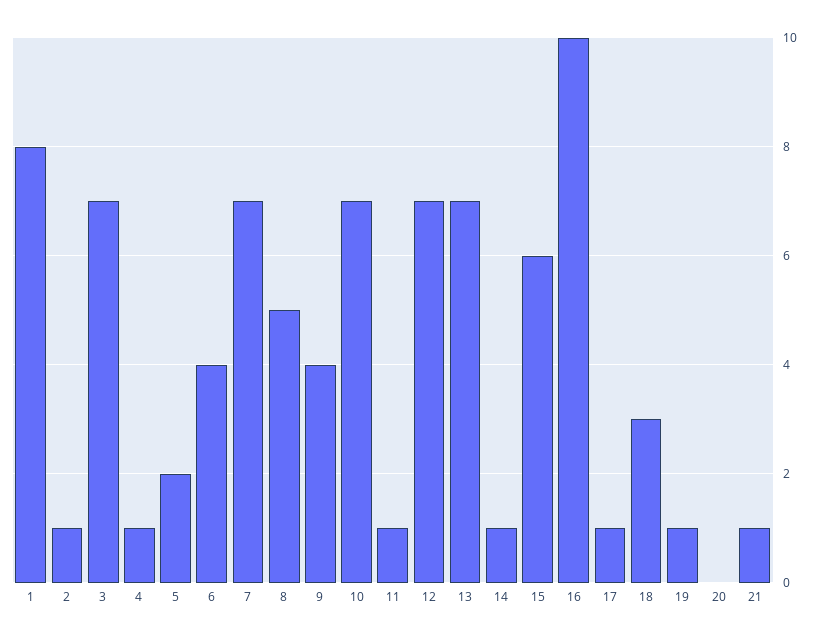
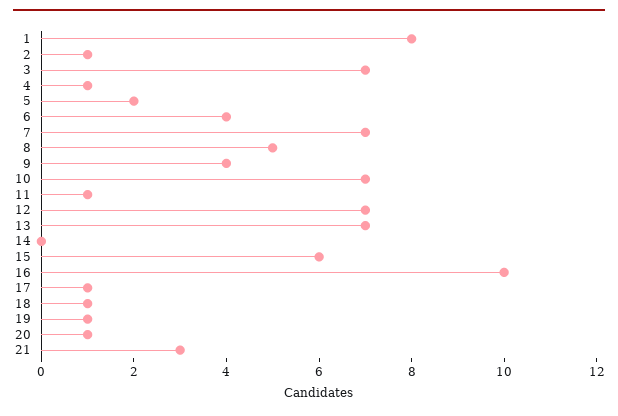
  {
    "1": 8,
    "2": 1,
    "3": 7,
    "4": 1,
    "5": 2,
    "6": 4,
    "7": 7,
    "8": 5,
    "9": 4,
    "10": 7,
    "11": 1,
    "12": 7,
    "13": 7,
-   "14": 1,
+   "14": 0,
    "15": 6,
    "16": 10,
    "17": 1,
-   "18": 3,
+   "18": 1,
    "19": 1,
-   "20": 0,
+   "20": 1,
-   "21": 1
+   "21": 3
  }

